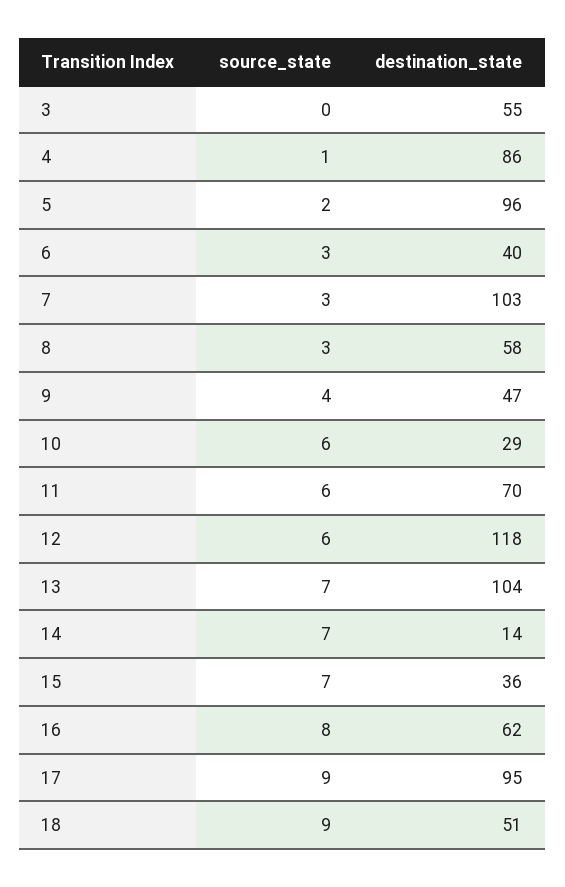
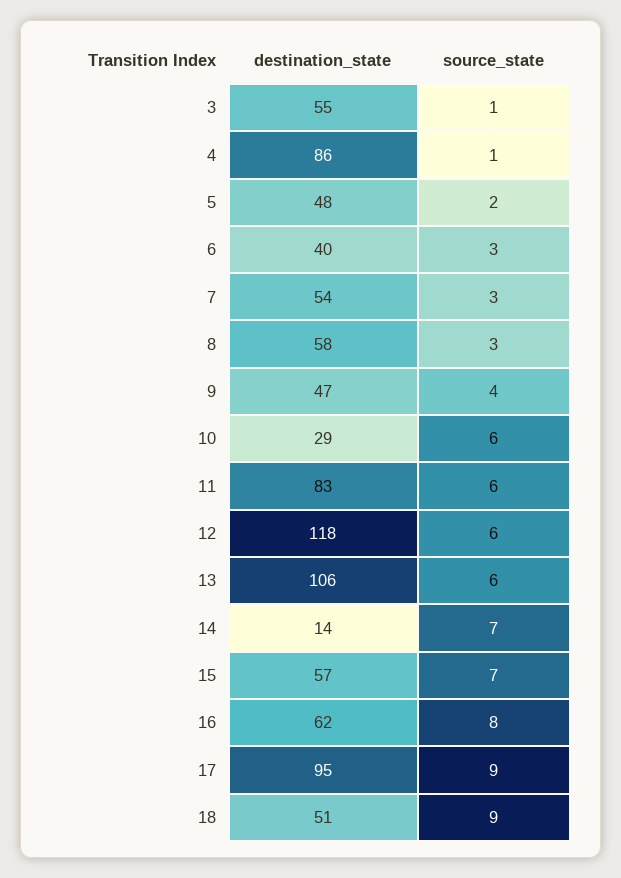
  {
    "source_state": {
-     "3": 0,
+     "3": 1,
      "4": 1,
      "5": 2,
      "6": 3,
      "7": 3,
      "8": 3,
      "9": 4,
      "10": 6,
      "11": 6,
      "12": 6,
-     "13": 7,
+     "13": 6,
      "14": 7,
      "15": 7,
      "16": 8,
      "17": 9,
      "18": 9
    },
    "destination_state": {
      "3": 55,
      "4": 86,
-     "5": 96,
+     "5": 48,
      "6": 40,
-     "7": 103,
+     "7": 54,
      "8": 58,
      "9": 47,
      "10": 29,
-     "11": 70,
+     "11": 83,
      "12": 118,
-     "13": 104,
+     "13": 106,
      "14": 14,
-     "15": 36,
+     "15": 57,
      "16": 62,
      "17": 95,
      "18": 51
    }
  }

